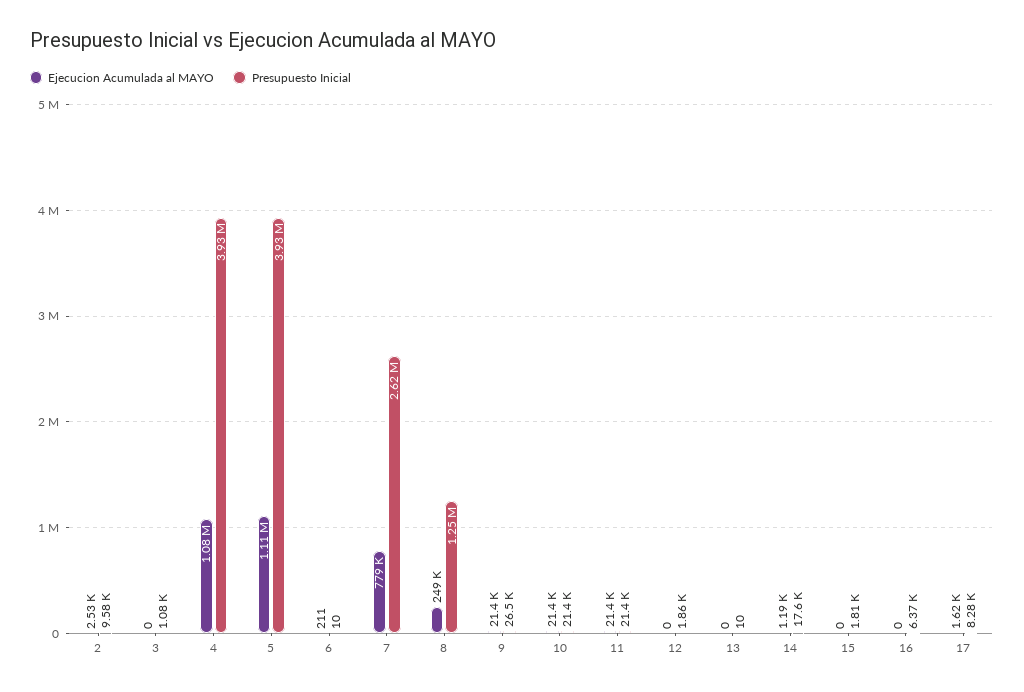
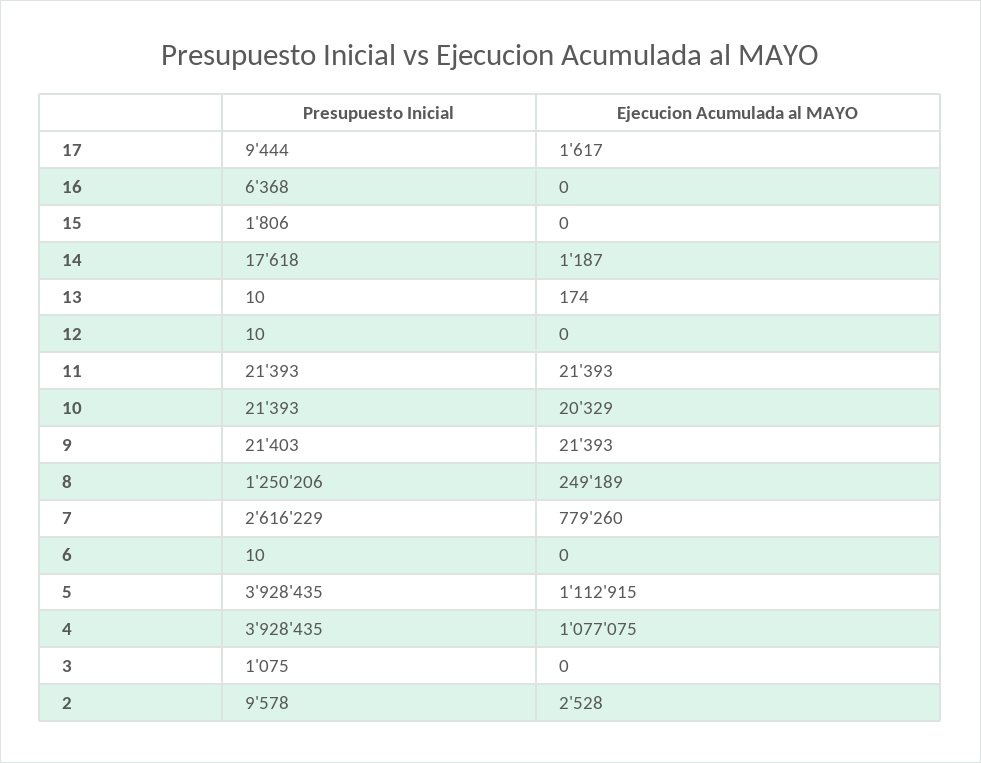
  {
    "Ejecucion Acumulada al MAYO": {
      "2": 2528,
      "3": 0,
      "4": 1077075,
      "5": 1112915,
-     "6": 211,
+     "6": 0,
      "7": 779260,
      "8": 249189,
      "9": 21393,
-     "10": 21400,
+     "10": 20329,
      "11": 21393,
      "12": 0,
-     "13": 0,
+     "13": 174,
      "14": 1187,
      "15": 0,
      "16": 0,
      "17": 1617
    },
    "Presupuesto Inicial": {
      "2": 9578,
      "3": 1075,
      "4": 3928435,
      "5": 3928435,
      "6": 10,
      "7": 2616229,
      "8": 1250206,
-     "9": 26500,
+     "9": 21403,
      "10": 21393,
      "11": 21393,
-     "12": 1860,
+     "12": 10,
      "13": 10,
      "14": 17618,
      "15": 1806,
      "16": 6368,
-     "17": 8280
+     "17": 9444
    }
  }

